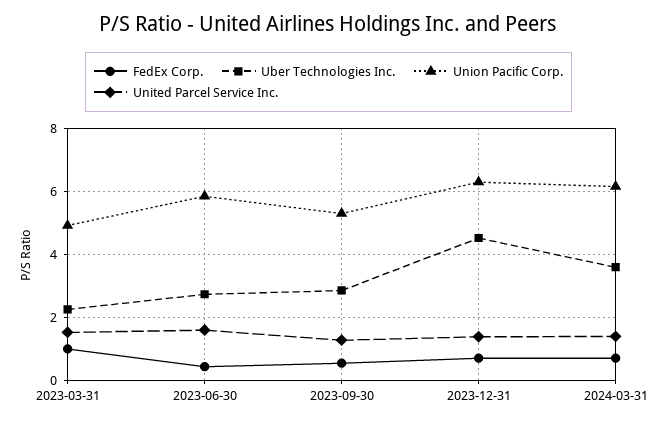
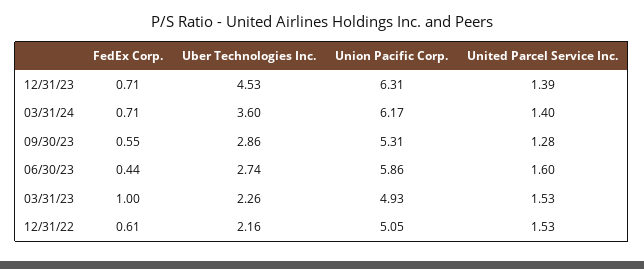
  {
    "FedEx Corp.": {
      "2023-03-31": 1,
      "2023-06-30": 0.44,
      "2023-09-30": 0.55,
      "2023-12-31": 0.71,
-     "2024-03-31": 0.71
+     "2024-03-31": 0.71,
+     "12/31/22": 0.61
    },
    "Uber Technologies Inc.": {
      "2023-03-31": 2.26,
      "2023-06-30": 2.74,
      "2023-09-30": 2.86,
      "2023-12-31": 4.53,
-     "2024-03-31": 3.6
+     "2024-03-31": 3.6,
+     "12/31/22": 2.16
    },
    "Union Pacific Corp.": {
      "2023-03-31": 4.93,
      "2023-06-30": 5.86,
      "2023-09-30": 5.31,
      "2023-12-31": 6.31,
-     "2024-03-31": 6.17
+     "2024-03-31": 6.17,
+     "12/31/22": 5.05
    },
    "United Parcel Service Inc.": {
      "2023-03-31": 1.53,
      "2023-06-30": 1.6,
      "2023-09-30": 1.28,
      "2023-12-31": 1.39,
-     "2024-03-31": 1.4
+     "2024-03-31": 1.4,
+     "12/31/22": 1.53
    }
  }

